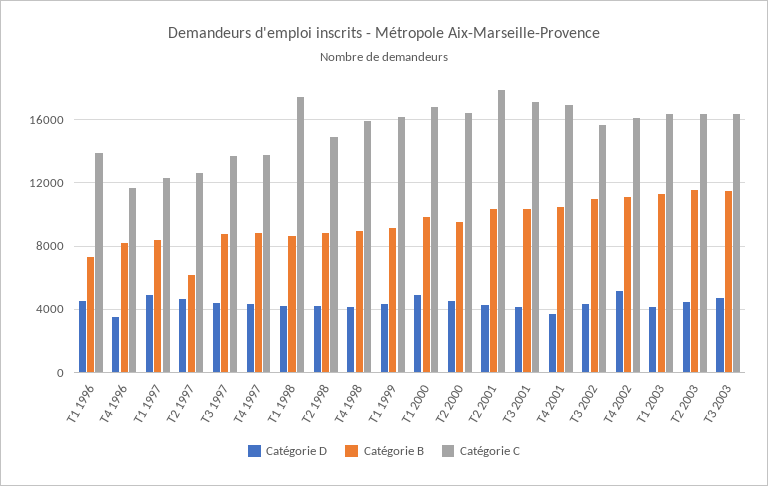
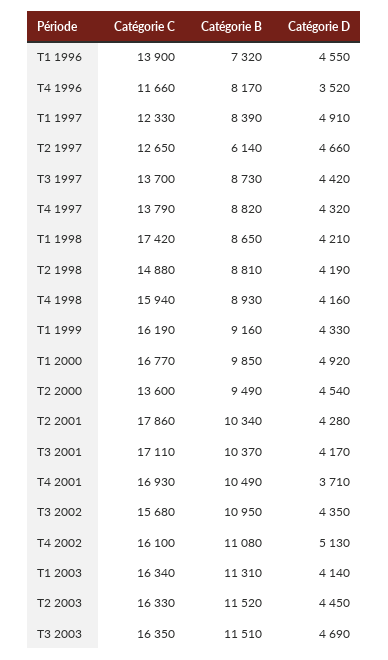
  {
    "Catégorie D": {
      "T1 1996": 4550,
      "T4 1996": 3520,
      "T1 1997": 4910,
      "T2 1997": 4660,
      "T3 1997": 4420,
      "T4 1997": 4320,
      "T1 1998": 4210,
      "T2 1998": 4190,
      "T4 1998": 4160,
      "T1 1999": 4330,
      "T1 2000": 4920,
      "T2 2000": 4540,
      "T2 2001": 4280,
      "T3 2001": 4170,
      "T4 2001": 3710,
      "T3 2002": 4350,
      "T4 2002": 5130,
      "T1 2003": 4140,
      "T2 2003": 4450,
      "T3 2003": 4690
    },
    "Catégorie B": {
      "T1 1996": 7320,
      "T4 1996": 8170,
      "T1 1997": 8390,
      "T2 1997": 6140,
      "T3 1997": 8730,
      "T4 1997": 8820,
      "T1 1998": 8650,
      "T2 1998": 8810,
      "T4 1998": 8930,
      "T1 1999": 9160,
      "T1 2000": 9850,
      "T2 2000": 9490,
      "T2 2001": 10340,
      "T3 2001": 10370,
      "T4 2001": 10490,
      "T3 2002": 10950,
      "T4 2002": 11080,
      "T1 2003": 11310,
      "T2 2003": 11520,
      "T3 2003": 11510
    },
    "Catégorie C": {
      "T1 1996": 13900,
      "T4 1996": 11660,
      "T1 1997": 12330,
      "T2 1997": 12650,
      "T3 1997": 13700,
      "T4 1997": 13790,
      "T1 1998": 17420,
      "T2 1998": 14880,
      "T4 1998": 15940,
      "T1 1999": 16190,
      "T1 2000": 16770,
-     "T2 2000": 16500,
+     "T2 2000": 13600,
      "T2 2001": 17860,
      "T3 2001": 17110,
      "T4 2001": 16930,
      "T3 2002": 15680,
      "T4 2002": 16100,
      "T1 2003": 16340,
      "T2 2003": 16330,
      "T3 2003": 16350
    }
  }

